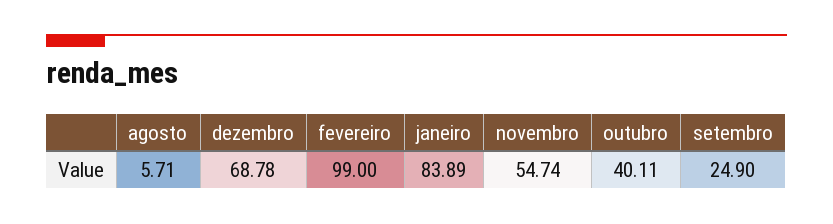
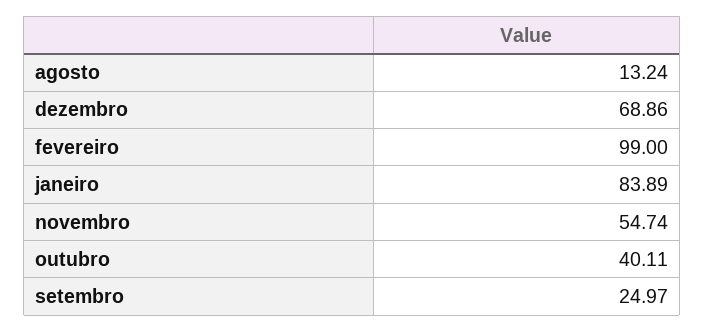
  {
-   "agosto": 5.71,
+   "agosto": 13.24,
-   "dezembro": 68.78,
+   "dezembro": 68.86,
    "fevereiro": 99,
    "janeiro": 83.89,
    "novembro": 54.74,
    "outubro": 40.11,
-   "setembro": 24.9
+   "setembro": 24.97
  }

